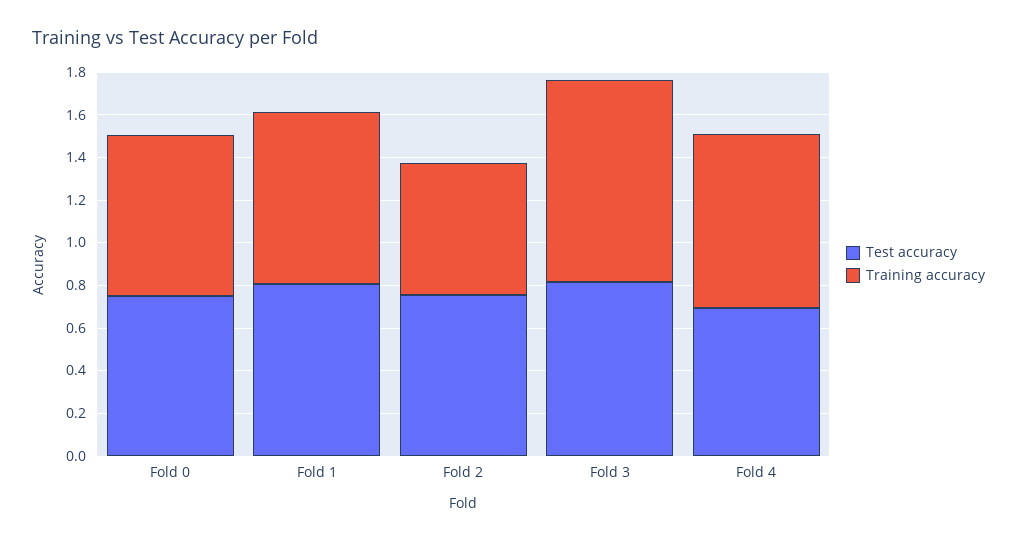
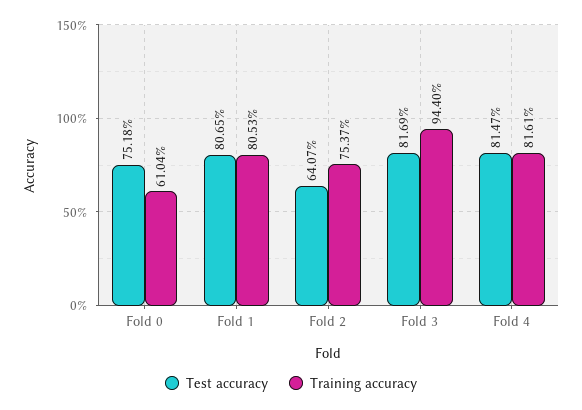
  {
    "Test accuracy": {
      "Fold 0": 0.7518,
      "Fold 1": 0.8065,
-     "Fold 2": 0.75,
+     "Fold 2": 0.6407,
      "Fold 3": 0.8169,
-     "Fold 4": 0.7
+     "Fold 4": 0.8147
    },
    "Training accuracy": {
-     "Fold 0": 0.75,
+     "Fold 0": 0.6104,
      "Fold 1": 0.8053,
-     "Fold 2": 0.6,
+     "Fold 2": 0.7537,
      "Fold 3": 0.944,
      "Fold 4": 0.8161
    }
  }

